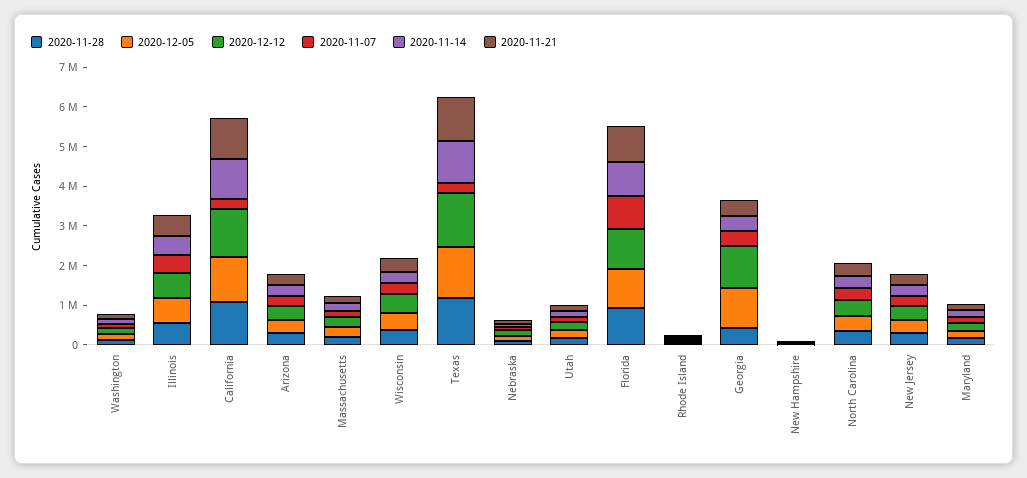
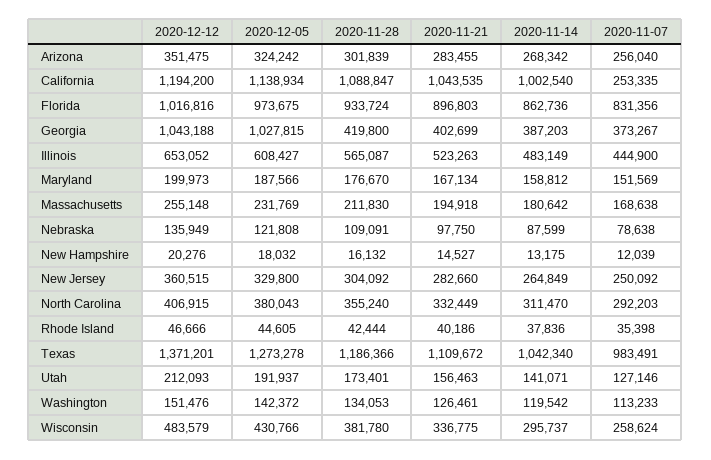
  {
    "2020-11-28": {
      "Washington": 134053,
      "Illinois": 565087,
      "California": 1088847,
      "Arizona": 301839,
      "Massachusetts": 211830,
      "Wisconsin": 381780,
      "Texas": 1186366,
      "Nebraska": 109091,
      "Utah": 173401,
      "Florida": 933724,
      "Rhode Island": 42444,
      "Georgia": 419800,
      "New Hampshire": 16132,
      "North Carolina": 355240,
      "New Jersey": 304092,
      "Maryland": 176670
    },
    "2020-12-05": {
      "Washington": 142372,
      "Illinois": 608427,
      "California": 1138934,
      "Arizona": 324242,
      "Massachusetts": 231769,
      "Wisconsin": 430766,
      "Texas": 1273278,
      "Nebraska": 121808,
      "Utah": 191937,
      "Florida": 973675,
      "Rhode Island": 44605,
      "Georgia": 1027815,
      "New Hampshire": 18032,
      "North Carolina": 380043,
      "New Jersey": 329800,
      "Maryland": 187566
    },
    "2020-12-12": {
      "Washington": 151476,
      "Illinois": 653052,
      "California": 1194200,
      "Arizona": 351475,
      "Massachusetts": 255148,
      "Wisconsin": 483579,
      "Texas": 1371201,
      "Nebraska": 135949,
      "Utah": 212093,
      "Florida": 1016816,
      "Rhode Island": 46666,
      "Georgia": 1043188,
      "New Hampshire": 20276,
      "North Carolina": 406915,
      "New Jersey": 360515,
      "Maryland": 199973
    },
    "2020-11-07": {
      "Washington": 113233,
      "Illinois": 444900,
      "California": 253335,
      "Arizona": 256040,
      "Massachusetts": 168638,
      "Wisconsin": 258624,
-     "Texas": 250000,
+     "Texas": 983491,
      "Nebraska": 78638,
      "Utah": 127146,
      "Florida": 831356,
      "Rhode Island": 35398,
      "Georgia": 373267,
      "New Hampshire": 12039,
      "North Carolina": 292203,
      "New Jersey": 250092,
      "Maryland": 151569
    },
    "2020-11-14": {
      "Washington": 119542,
      "Illinois": 483149,
      "California": 1002540,
      "Arizona": 268342,
      "Massachusetts": 180642,
      "Wisconsin": 295737,
      "Texas": 1042340,
      "Nebraska": 87599,
      "Utah": 141071,
      "Florida": 862736,
      "Rhode Island": 37836,
      "Georgia": 387203,
      "New Hampshire": 13175,
      "North Carolina": 311470,
      "New Jersey": 264849,
      "Maryland": 158812
    },
    "2020-11-21": {
      "Washington": 126461,
      "Illinois": 523263,
      "California": 1043535,
      "Arizona": 283455,
      "Massachusetts": 194918,
      "Wisconsin": 336775,
      "Texas": 1109672,
      "Nebraska": 97750,
      "Utah": 156463,
      "Florida": 896803,
      "Rhode Island": 40186,
      "Georgia": 402699,
      "New Hampshire": 14527,
      "North Carolina": 332449,
      "New Jersey": 282660,
      "Maryland": 167134
    }
  }

